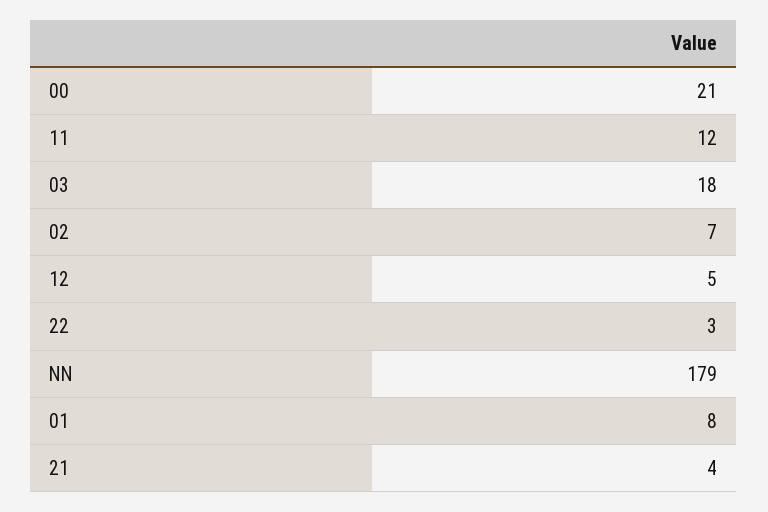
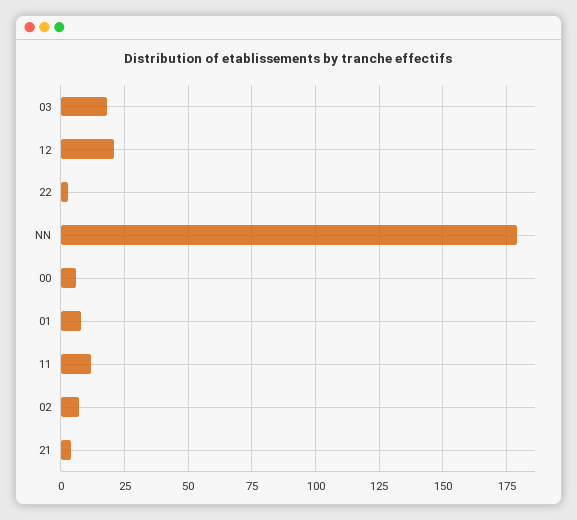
  {
-   "00": 21,
+   "00": 5,
    "11": 12,
    "03": 18,
    "02": 7,
-   "12": 5,
+   "12": 20,
    "22": 3,
    "NN": 179,
    "01": 8,
    "21": 4
  }

